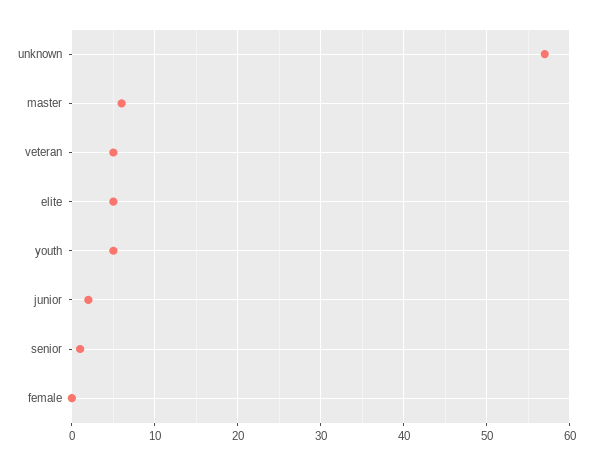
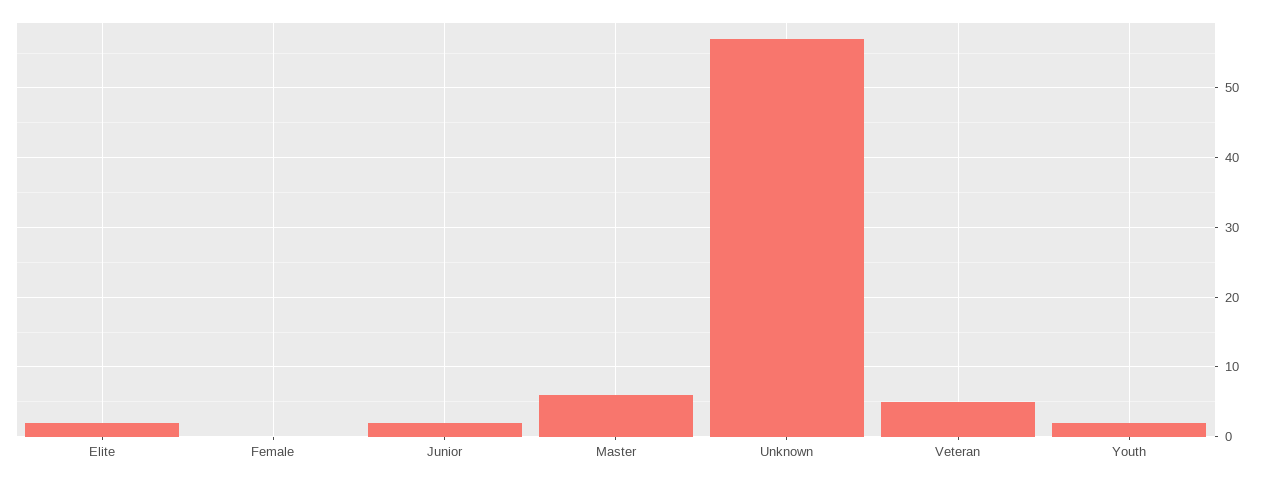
  {
    "unknown": 57,
    "master": 6,
    "veteran": 5,
-   "elite": 5,
+   "elite": 2,
-   "youth": 5,
+   "youth": 2,
    "junior": 2,
-   "senior": 1,
    "female": 0
  }

